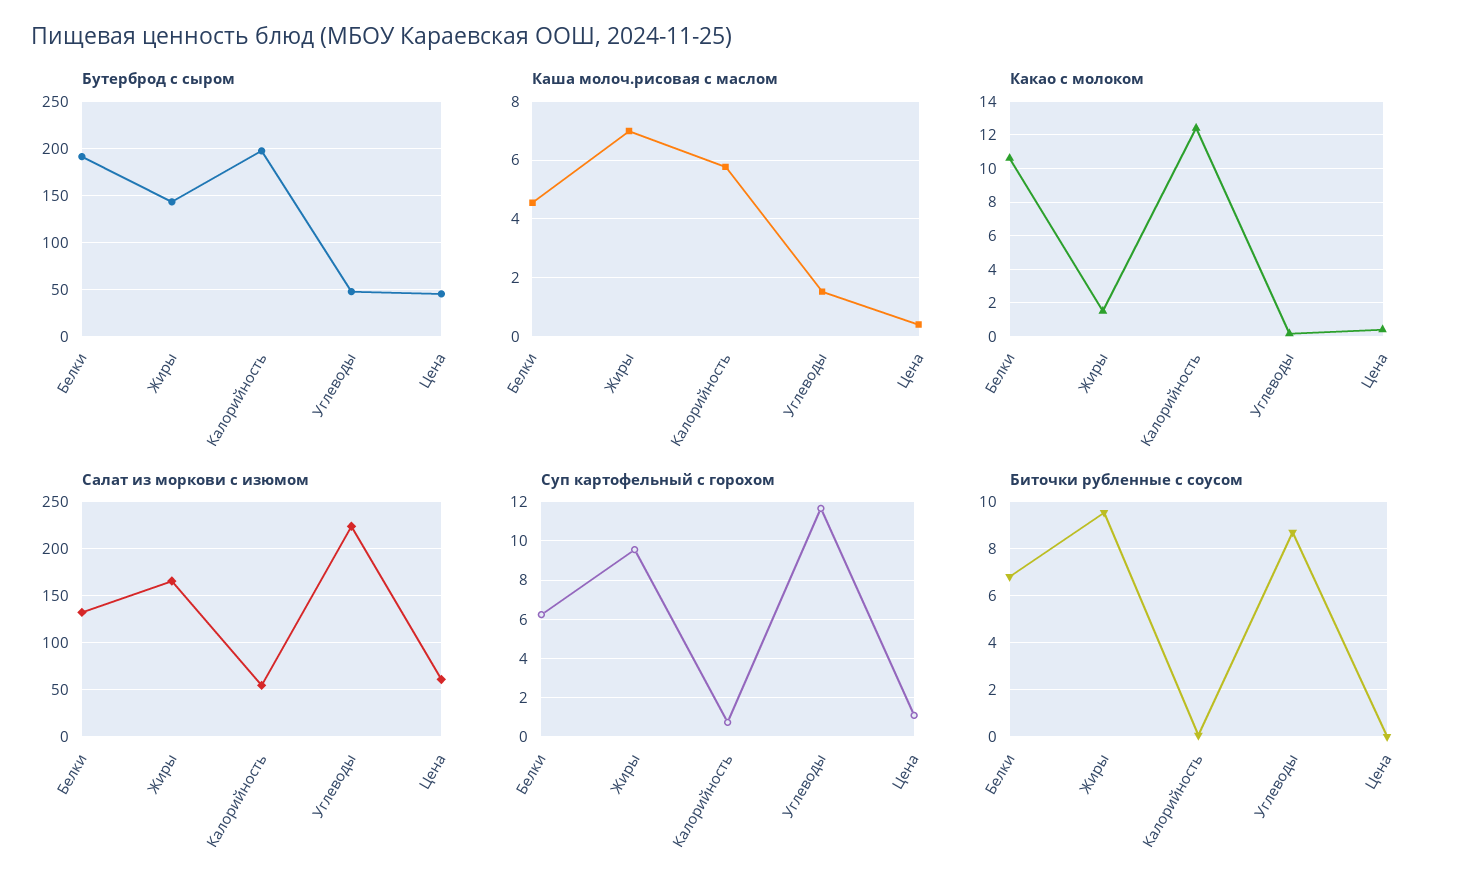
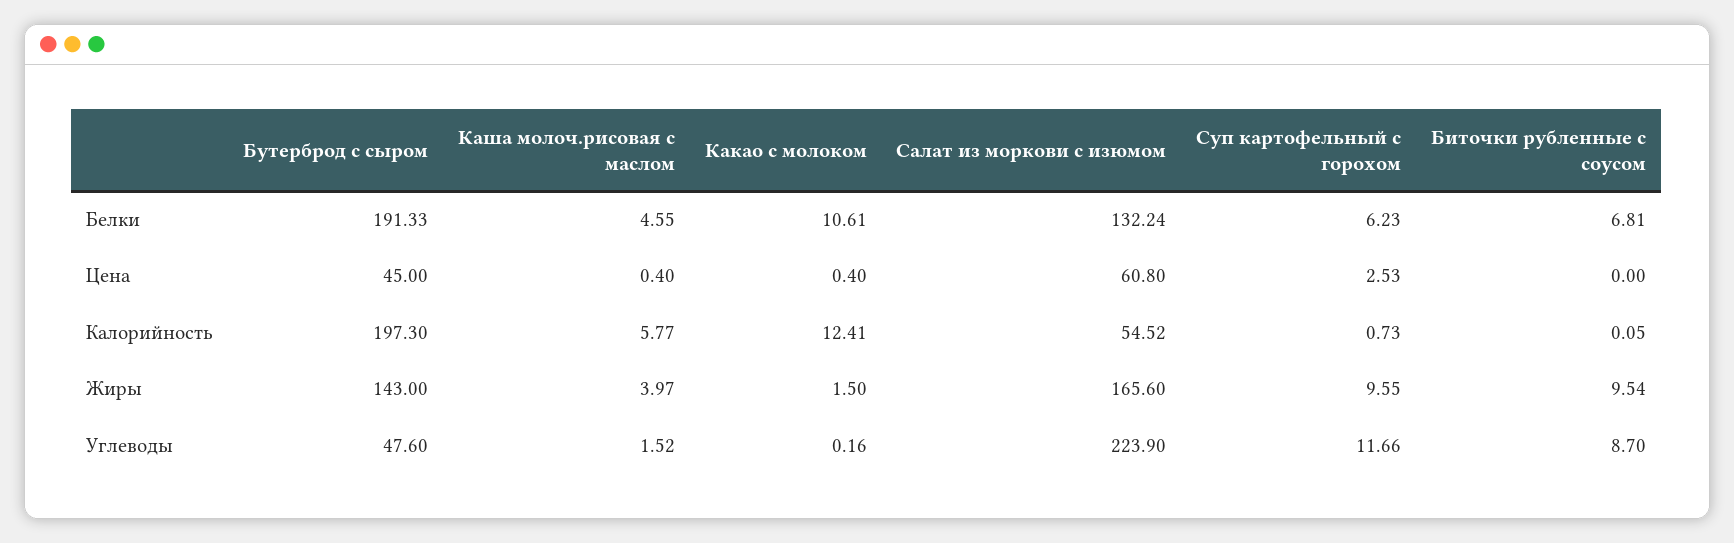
  {
    "Бутерброд с сыром": {
      "Белки": 191.33,
      "Жиры": 143,
      "Калорийность": 197.3,
      "Углеводы": 47.6,
      "Цена": 45
    },
    "Каша молоч.рисовая с маслом": {
      "Белки": 4.55,
-     "Жиры": 7,
+     "Жиры": 3.97,
      "Калорийность": 5.77,
      "Углеводы": 1.52,
      "Цена": 0.4
    },
    "Какао с молоком": {
      "Белки": 10.61,
      "Жиры": 1.5,
      "Калорийность": 12.41,
      "Углеводы": 0.16,
      "Цена": 0.4
    },
    "Салат из моркови с изюмом": {
      "Белки": 132.24,
      "Жиры": 165.6,
      "Калорийность": 54.52,
      "Углеводы": 223.9,
      "Цена": 60.8
    },
    "Суп картофельный с горохом": {
      "Белки": 6.23,
      "Жиры": 9.55,
      "Калорийность": 0.73,
      "Углеводы": 11.66,
-     "Цена": 1
+     "Цена": 2.53
    },
    "Биточки рубленные с соусом": {
      "Белки": 6.81,
      "Жиры": 9.54,
      "Калорийность": 0.05,
      "Углеводы": 8.7,
      "Цена": 0
    }
  }

